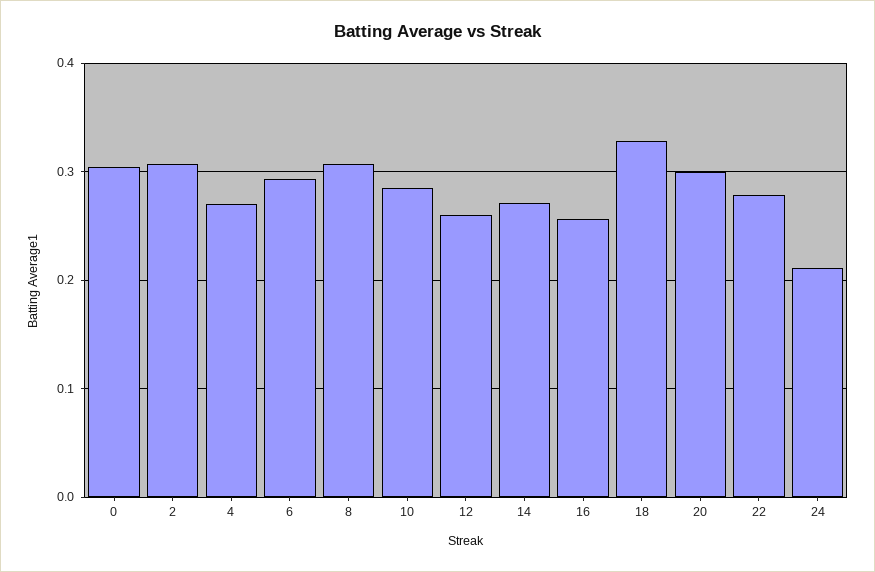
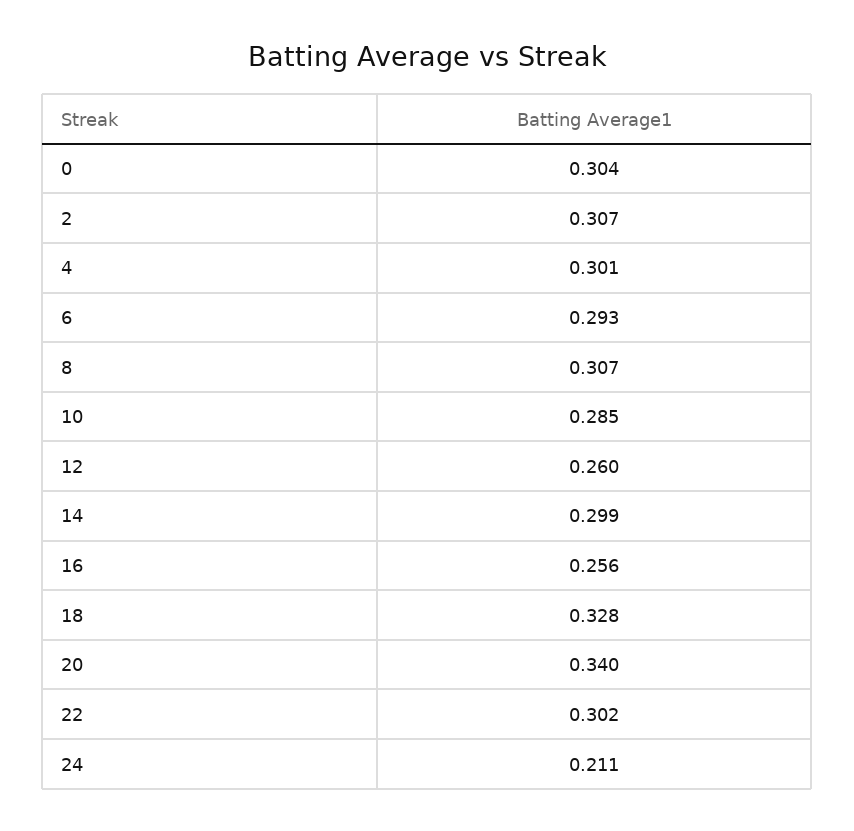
  {
    "0": 0.304,
    "2": 0.307,
-   "4": 0.27,
+   "4": 0.301,
    "6": 0.293,
    "8": 0.307,
    "10": 0.285,
    "12": 0.26,
-   "14": 0.27,
+   "14": 0.299,
    "16": 0.256,
    "18": 0.328,
-   "20": 0.3,
+   "20": 0.34,
-   "22": 0.28,
+   "22": 0.302,
    "24": 0.211
  }

